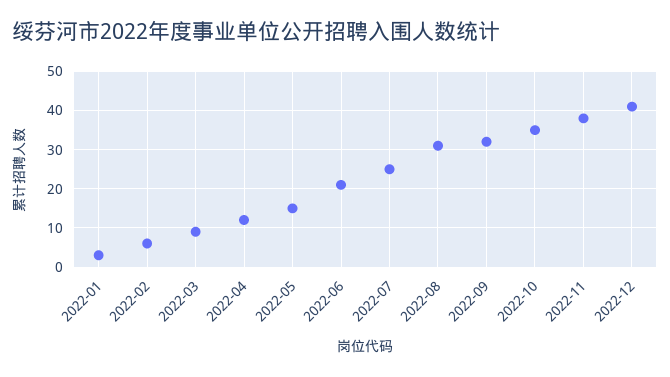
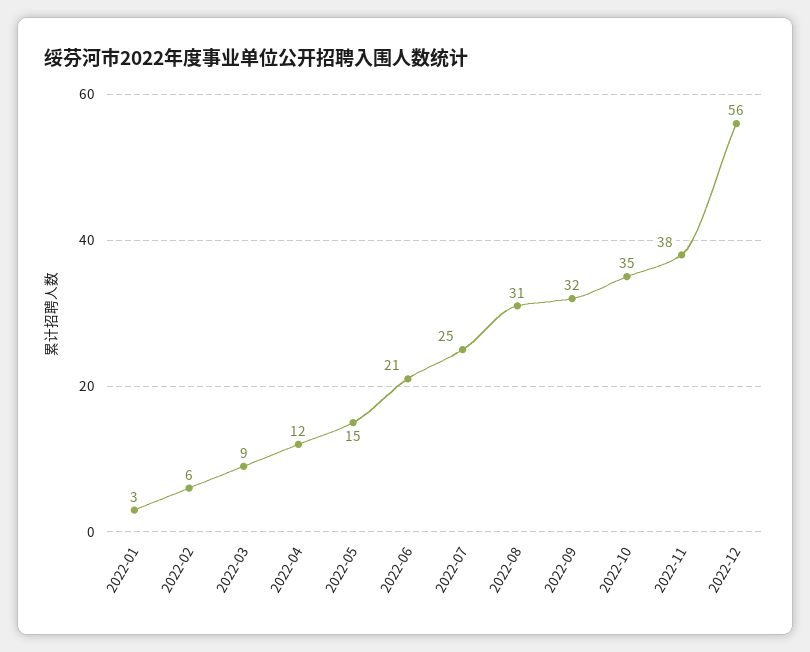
  {
    "2022-01": 3,
    "2022-02": 6,
    "2022-03": 9,
    "2022-04": 12,
    "2022-05": 15,
    "2022-06": 21,
    "2022-07": 25,
    "2022-08": 31,
    "2022-09": 32,
    "2022-10": 35,
    "2022-11": 38,
-   "2022-12": 40
+   "2022-12": 56
  }

